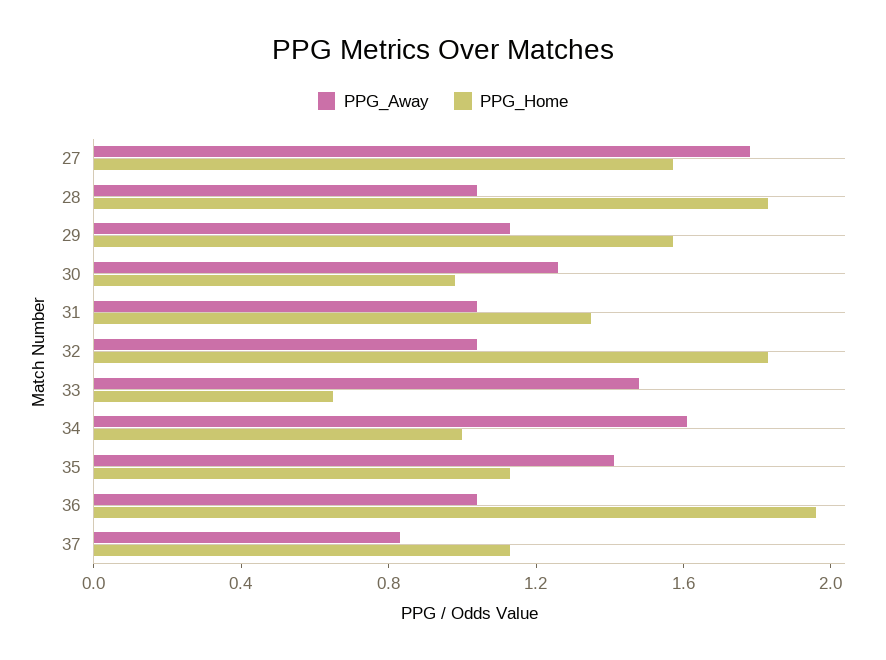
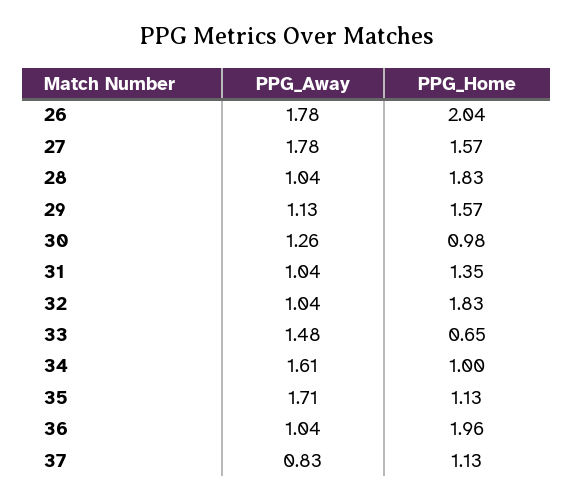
  {
    "PPG_Away": {
      "27": 1.78,
      "28": 1.04,
      "29": 1.13,
      "30": 1.26,
      "31": 1.04,
      "32": 1.04,
      "33": 1.48,
      "34": 1.61,
-     "35": 1.4,
+     "35": 1.71,
      "36": 1.04,
-     "37": 0.83
+     "37": 0.83,
+     "26": 1.78
    },
    "PPG_Home": {
      "27": 1.57,
      "28": 1.83,
      "29": 1.57,
      "30": 0.98,
      "31": 1.35,
      "32": 1.83,
      "33": 0.65,
      "34": 1,
      "35": 1.13,
      "36": 1.96,
-     "37": 1.13
+     "37": 1.13,
+     "26": 2.04
    }
  }

